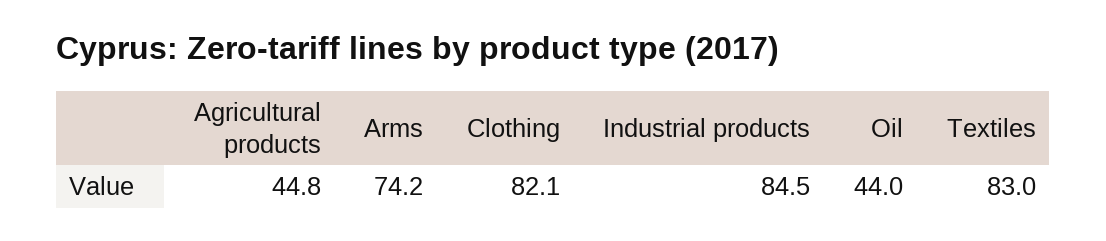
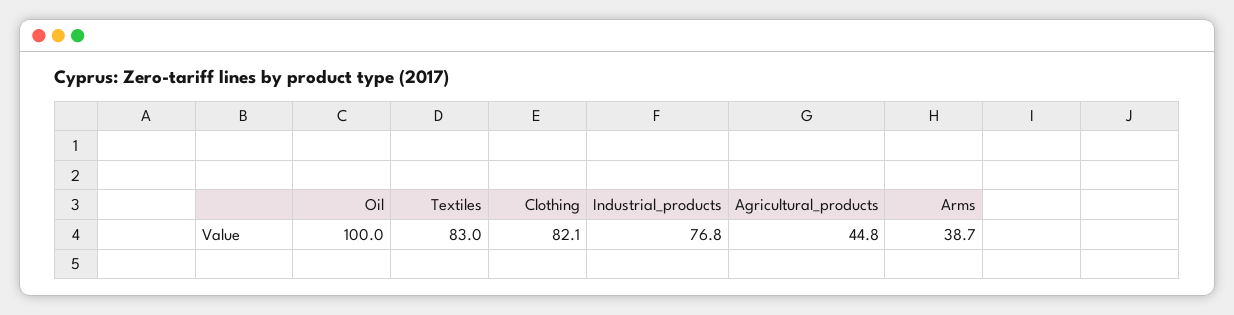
  {
    "Agricultural products": 44.8,
-   "Arms": 74.2,
+   "Arms": 38.7,
    "Clothing": 82.1,
-   "Industrial products": 84.5,
+   "Industrial products": 76.8,
-   "Oil": 44,
+   "Oil": 100,
    "Textiles": 83
  }

